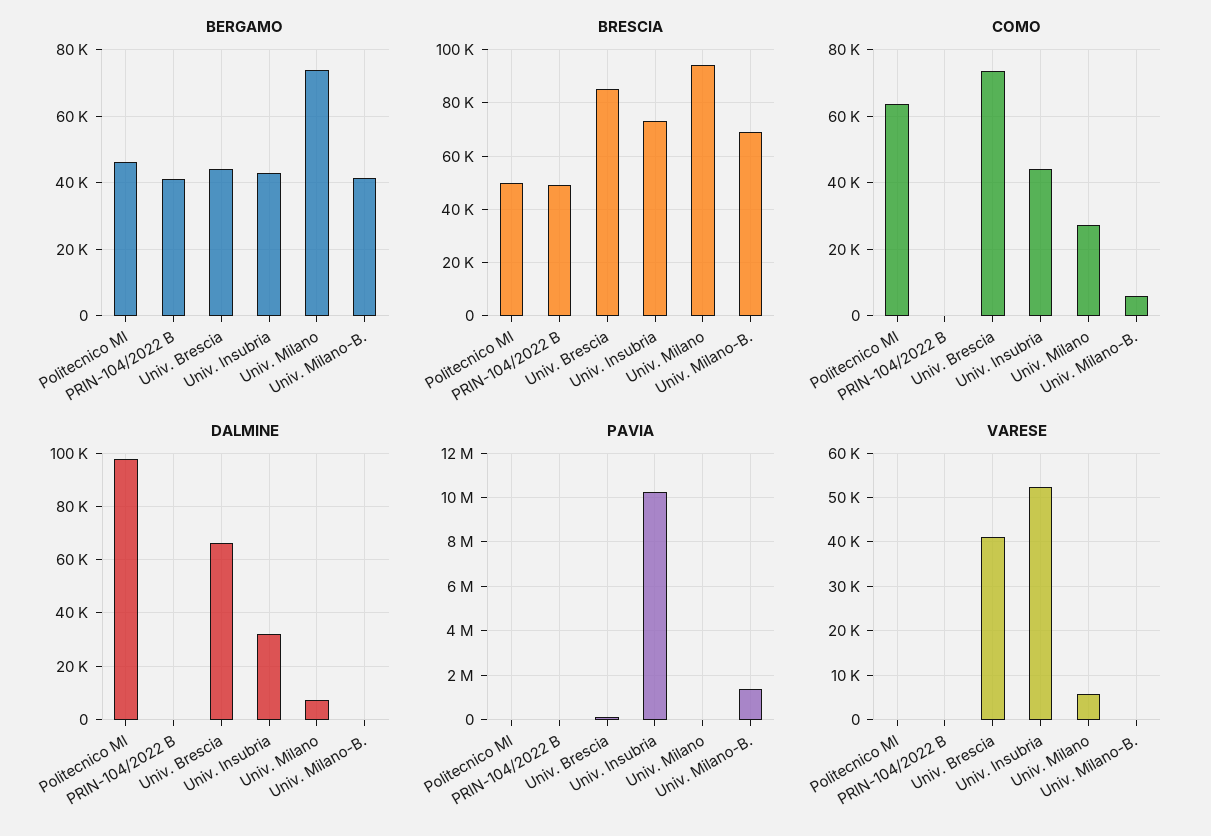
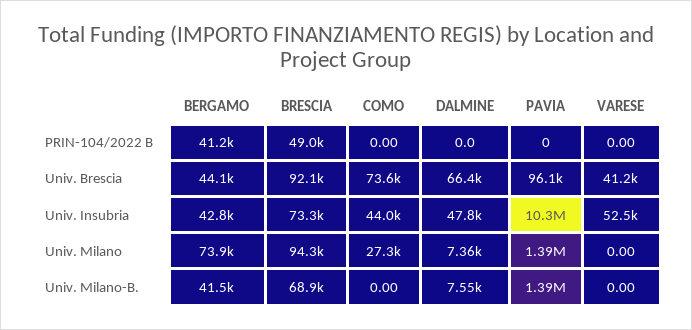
  {
    "BERGAMO": {
-     "Politecnico MI": 46000,
      "PRIN-104/2022 B": 41200,
      "Univ. Brescia": 44100,
      "Univ. Insubria": 42800,
      "Univ. Milano": 73900,
      "Univ. Milano-B.": 41500
    },
    "BRESCIA": {
-     "Politecnico MI": 50000,
      "PRIN-104/2022 B": 49000,
-     "Univ. Brescia": 85000,
+     "Univ. Brescia": 92100,
      "Univ. Insubria": 73300,
      "Univ. Milano": 94300,
      "Univ. Milano-B.": 68900
    },
    "COMO": {
-     "Politecnico MI": 64000,
      "PRIN-104/2022 B": 0,
      "Univ. Brescia": 73600,
      "Univ. Insubria": 44000,
      "Univ. Milano": 27300,
-     "Univ. Milano-B.": 6000
+     "Univ. Milano-B.": 0
    },
    "DALMINE": {
-     "Politecnico MI": 97500,
      "PRIN-104/2022 B": 0,
      "Univ. Brescia": 66400,
-     "Univ. Insubria": 32500,
+     "Univ. Insubria": 47800,
      "Univ. Milano": 7360,
-     "Univ. Milano-B.": 0
+     "Univ. Milano-B.": 7550
    },
    "PAVIA": {
-     "Politecnico MI": 0,
      "PRIN-104/2022 B": 0,
      "Univ. Brescia": 96100,
      "Univ. Insubria": 10300000,
-     "Univ. Milano": 0,
+     "Univ. Milano": 1390000,
      "Univ. Milano-B.": 1390000
    },
    "VARESE": {
-     "Politecnico MI": 0,
      "PRIN-104/2022 B": 0,
      "Univ. Brescia": 41200,
      "Univ. Insubria": 52500,
-     "Univ. Milano": 6000,
+     "Univ. Milano": 0,
      "Univ. Milano-B.": 0
    }
  }

